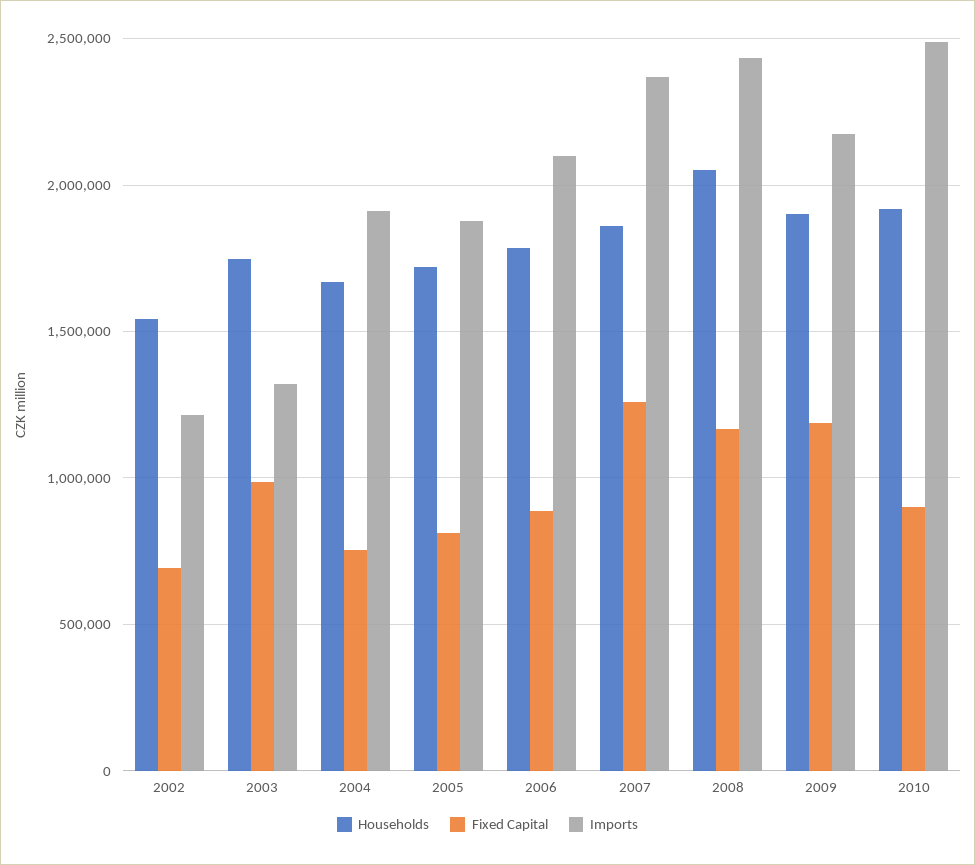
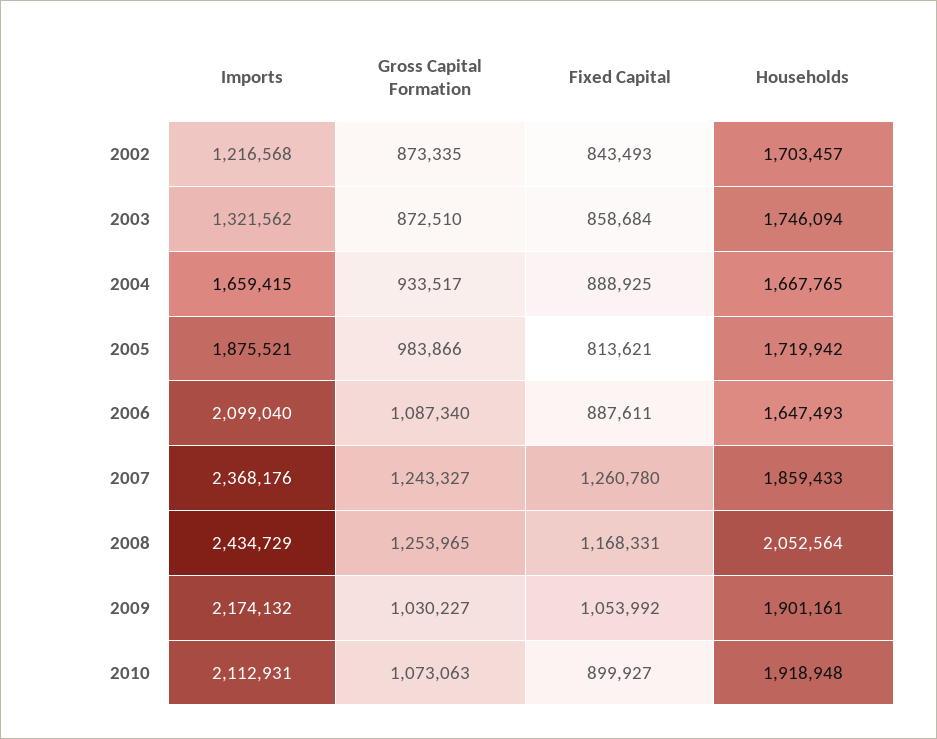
  {
    "Households": {
-     "2002": 1550000,
+     "2002": 1703457,
      "2003": 1746094,
      "2004": 1667765,
      "2005": 1719942,
-     "2006": 1800000,
+     "2006": 1647493,
      "2007": 1859433,
      "2008": 2052564,
      "2009": 1901161,
      "2010": 1918948
    },
    "Fixed Capital": {
-     "2002": 700000,
+     "2002": 843493,
-     "2003": 1000000,
+     "2003": 858684,
-     "2004": 750000,
+     "2004": 888925,
      "2005": 813621,
      "2006": 887611,
      "2007": 1260780,
      "2008": 1168331,
-     "2009": 1200000,
+     "2009": 1053992,
      "2010": 899927
    },
    "Imports": {
      "2002": 1216568,
      "2003": 1321562,
-     "2004": 1900000,
+     "2004": 1659415,
      "2005": 1875521,
      "2006": 2099040,
      "2007": 2368176,
      "2008": 2434729,
      "2009": 2174132,
-     "2010": 2500000
+     "2010": 2112931
-   }
+   },
+   "Gross Capital Formation": {
+     "2002": 873335,
+     "2003": 872510,
+     "2004": 933517,
+     "2005": 983866,
+     "2006": 1087340,
+     "2007": 1243327,
+     "2008": 1253965,
+     "2009": 1030227,
+     "2010": 1073063
+   }
  }

